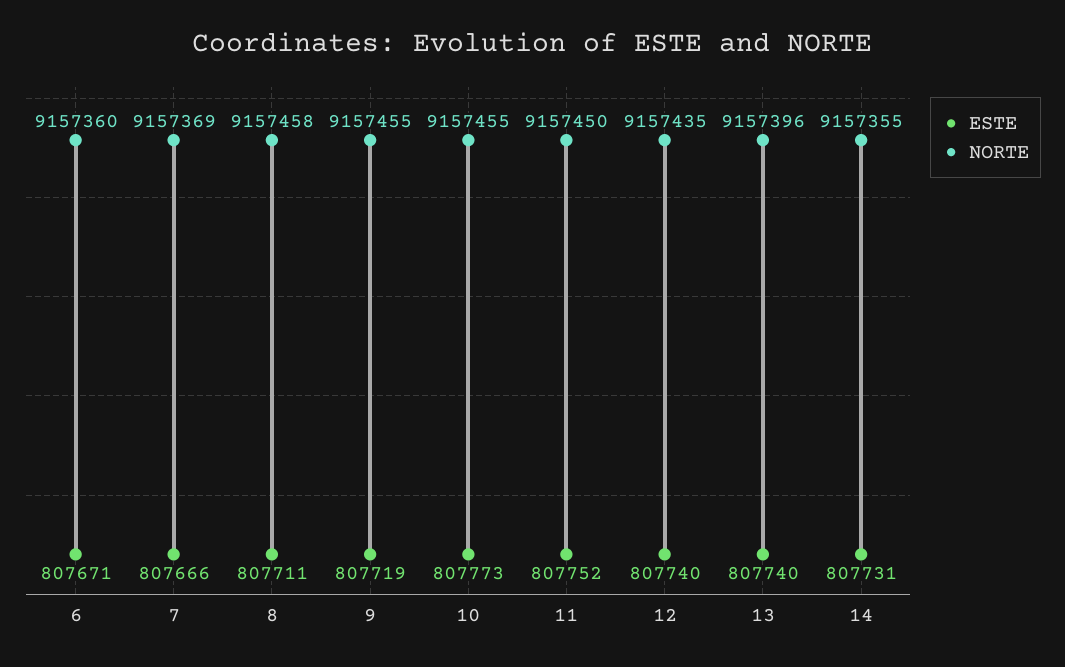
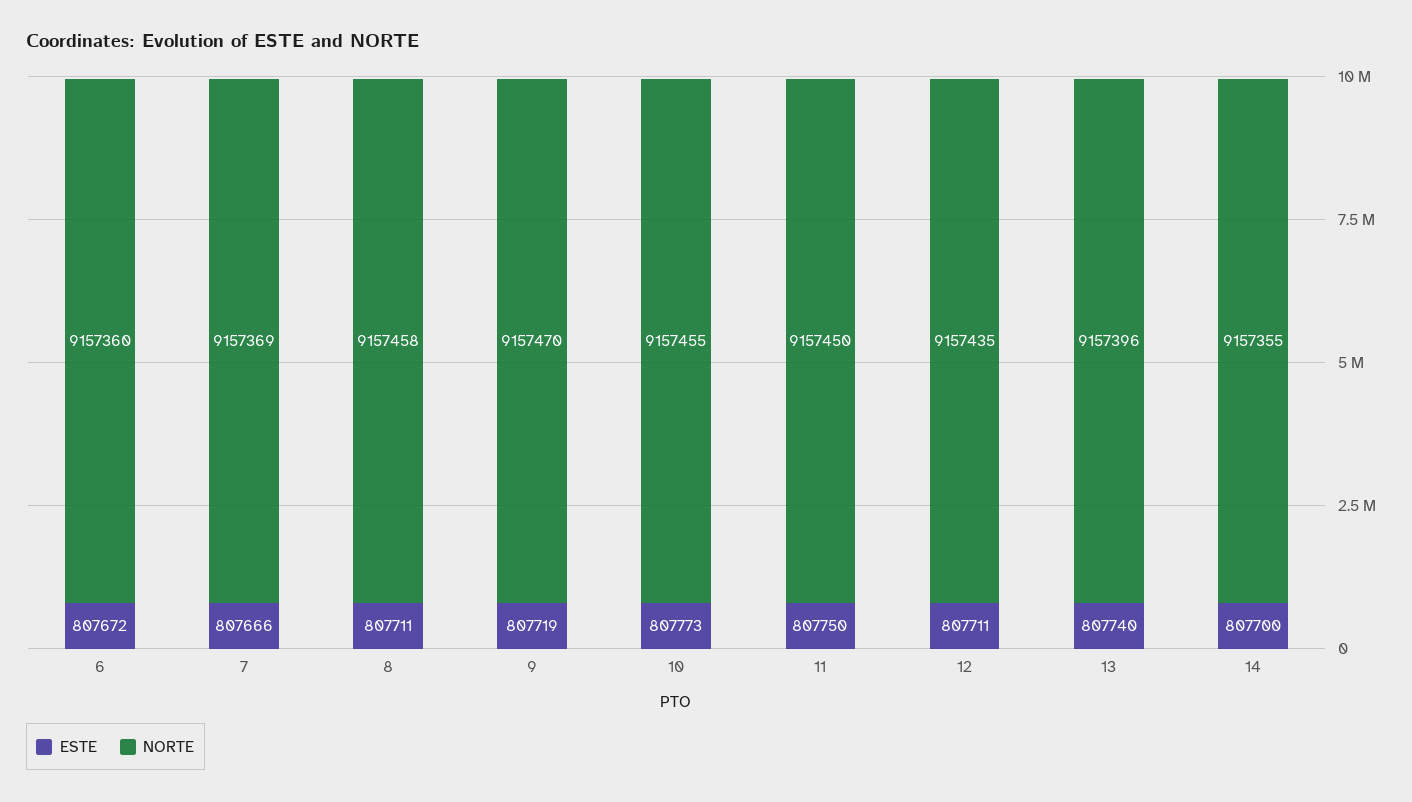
  {
    "ESTE": {
-     "6": 807671,
+     "6": 807672,
      "7": 807666,
      "8": 807711,
      "9": 807719,
      "10": 807773,
-     "11": 807752,
+     "11": 807750,
-     "12": 807740,
+     "12": 807711,
      "13": 807740,
-     "14": 807731
+     "14": 807700
    },
    "NORTE": {
      "6": 9157360,
      "7": 9157369,
      "8": 9157458,
-     "9": 9157455,
+     "9": 9157470,
      "10": 9157455,
      "11": 9157450,
      "12": 9157435,
      "13": 9157396,
      "14": 9157355
    }
  }

